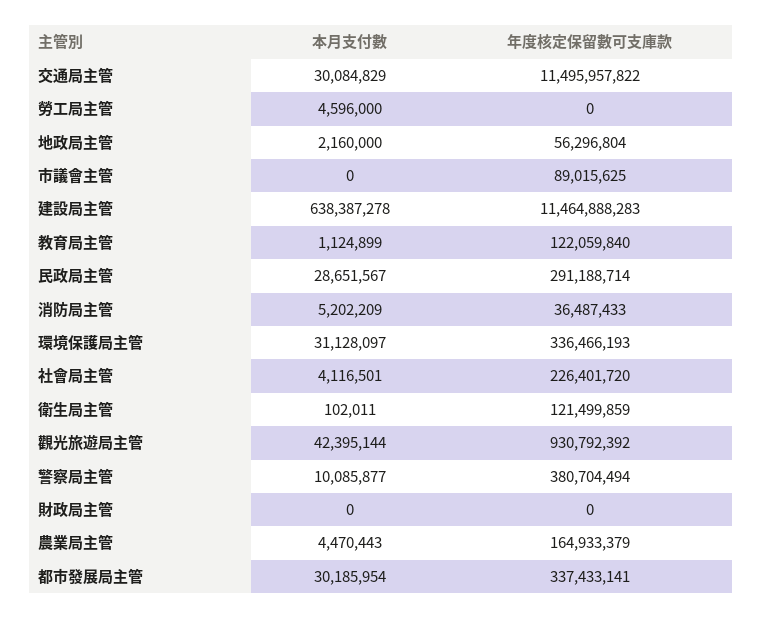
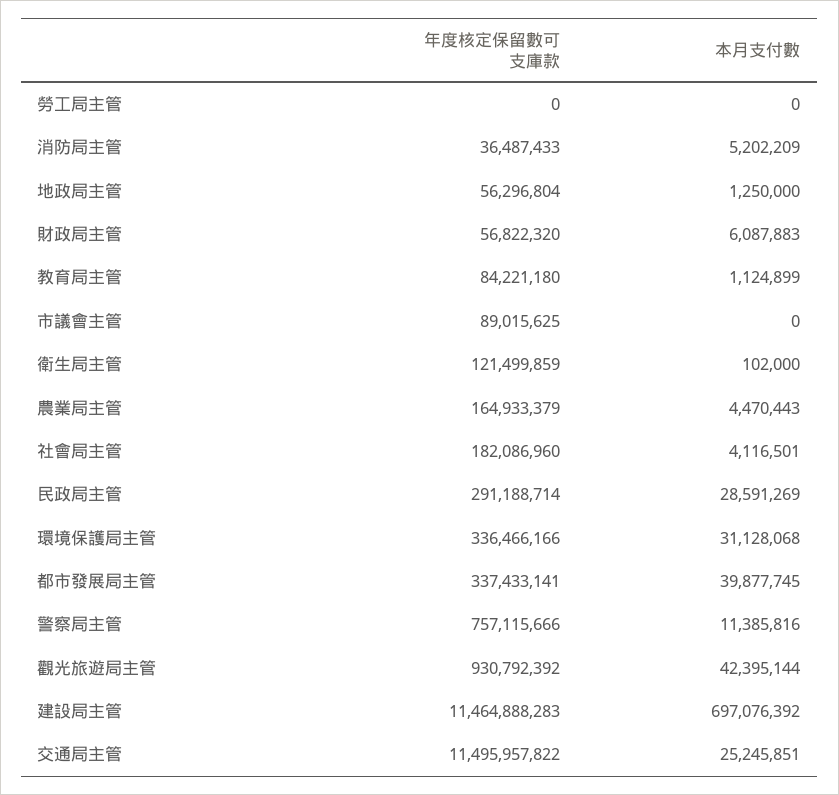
  {
    "本月支付數": {
-     "交通局主管": 30084829,
+     "交通局主管": 25245851,
-     "勞工局主管": 4596000,
+     "勞工局主管": 0,
-     "地政局主管": 2160000,
+     "地政局主管": 1250000,
      "市議會主管": 0,
-     "建設局主管": 638387278,
+     "建設局主管": 697076392,
      "教育局主管": 1124899,
-     "民政局主管": 28651567,
+     "民政局主管": 28591269,
      "消防局主管": 5202209,
-     "環境保護局主管": 31128097,
+     "環境保護局主管": 31128068,
      "社會局主管": 4116501,
-     "衛生局主管": 102011,
+     "衛生局主管": 102000,
      "觀光旅遊局主管": 42395144,
-     "警察局主管": 10085877,
+     "警察局主管": 11385816,
-     "財政局主管": 0,
+     "財政局主管": 6087883,
      "農業局主管": 4470443,
-     "都市發展局主管": 30185954
+     "都市發展局主管": 39877745
    },
    "年度核定保留數可支庫款": {
      "交通局主管": 11495957822,
      "勞工局主管": 0,
      "地政局主管": 56296804,
      "市議會主管": 89015625,
      "建設局主管": 11464888283,
-     "教育局主管": 122059840,
+     "教育局主管": 84221180,
      "民政局主管": 291188714,
      "消防局主管": 36487433,
-     "環境保護局主管": 336466193,
+     "環境保護局主管": 336466166,
-     "社會局主管": 226401720,
+     "社會局主管": 182086960,
      "衛生局主管": 121499859,
      "觀光旅遊局主管": 930792392,
-     "警察局主管": 380704494,
+     "警察局主管": 757115666,
-     "財政局主管": 0,
+     "財政局主管": 56822320,
      "農業局主管": 164933379,
      "都市發展局主管": 337433141
    }
  }

